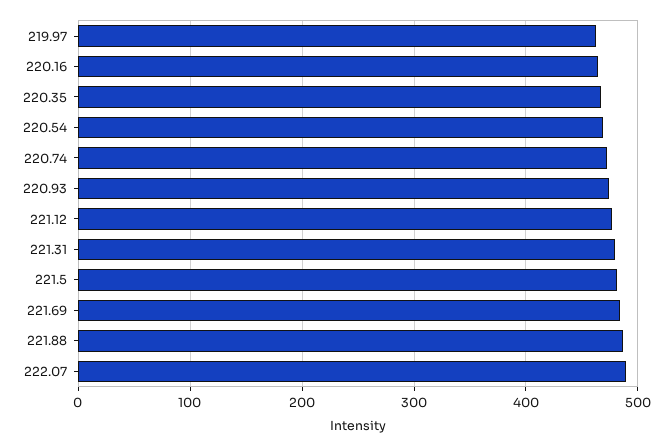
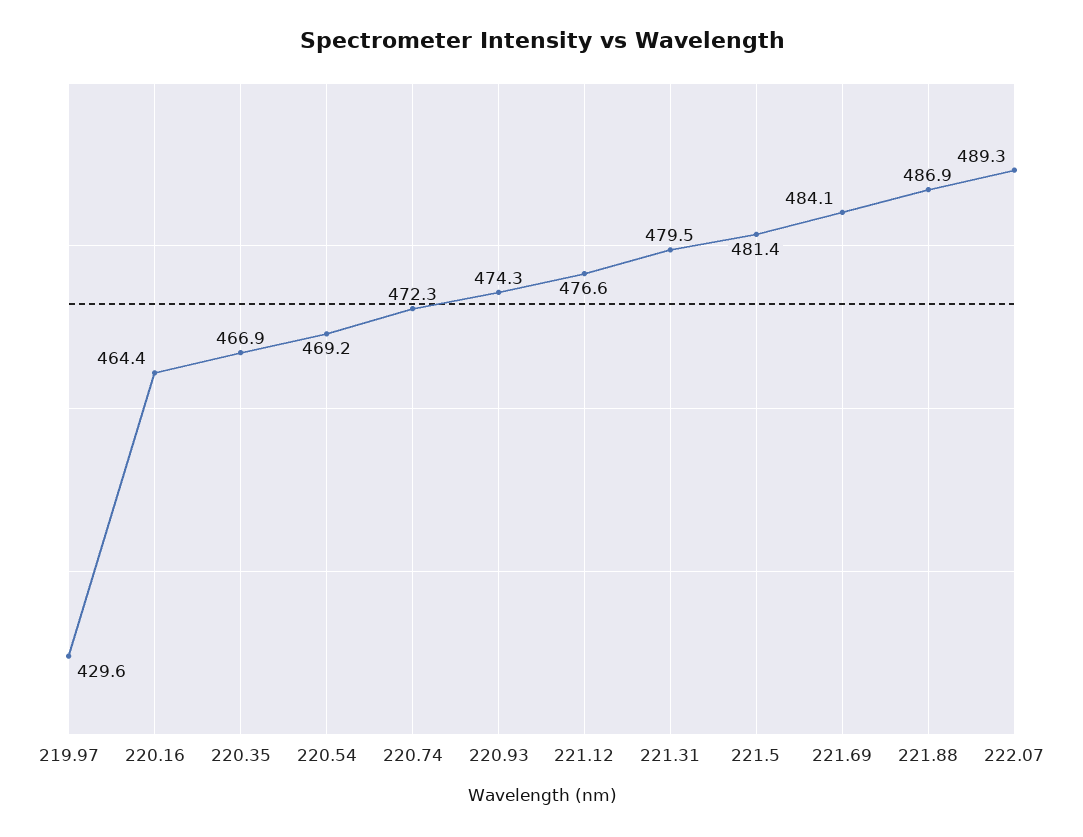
  {
-   "219.97": 460,
+   "219.97": 429.6,
    "220.16": 464.4,
    "220.35": 466.9,
    "220.54": 469.2,
    "220.74": 472.3,
    "220.93": 474.3,
    "221.12": 476.6,
    "221.31": 479.5,
    "221.5": 481.4,
    "221.69": 484.1,
    "221.88": 486.9,
    "222.07": 489.3
  }

